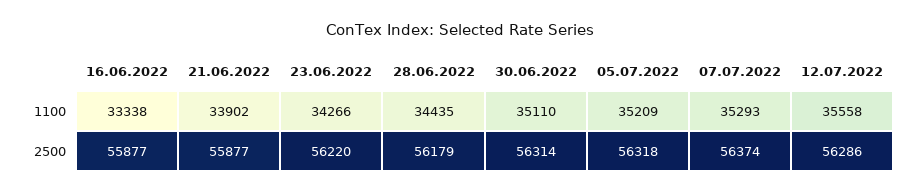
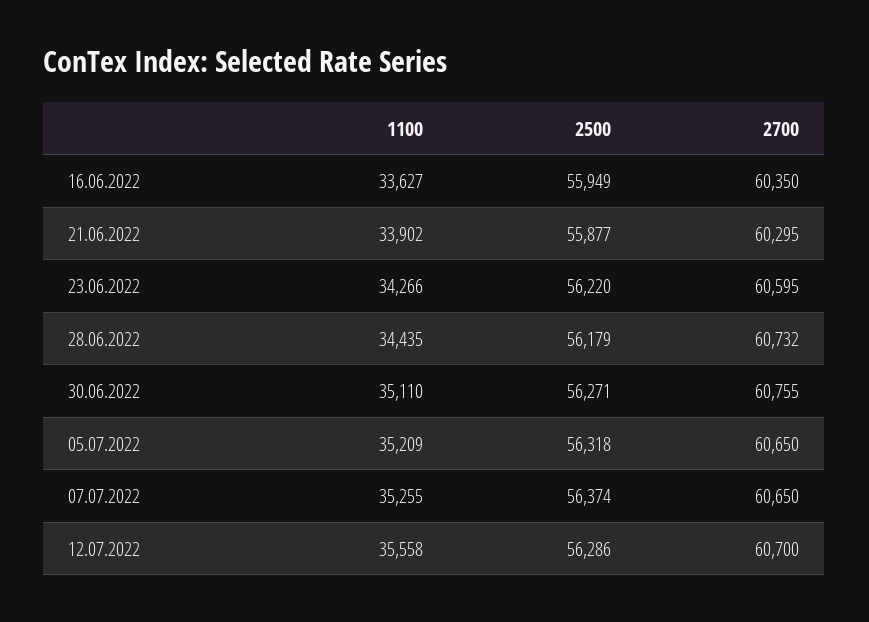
  {
    "16.06.2022": {
-     "1100": 33338,
+     "1100": 33627,
-     "2500": 55877
+     "2500": 55949,
+     "2700": 60350
    },
    "21.06.2022": {
      "1100": 33902,
-     "2500": 55877
+     "2500": 55877,
+     "2700": 60295
    },
    "23.06.2022": {
      "1100": 34266,
-     "2500": 56220
+     "2500": 56220,
+     "2700": 60595
    },
    "28.06.2022": {
      "1100": 34435,
-     "2500": 56179
+     "2500": 56179,
+     "2700": 60732
    },
    "30.06.2022": {
      "1100": 35110,
-     "2500": 56314
+     "2500": 56271,
+     "2700": 60755
    },
    "05.07.2022": {
      "1100": 35209,
-     "2500": 56318
+     "2500": 56318,
+     "2700": 60650
    },
    "07.07.2022": {
-     "1100": 35293,
+     "1100": 35255,
-     "2500": 56374
+     "2500": 56374,
+     "2700": 60650
    },
    "12.07.2022": {
      "1100": 35558,
-     "2500": 56286
+     "2500": 56286,
+     "2700": 60700
    }
  }

